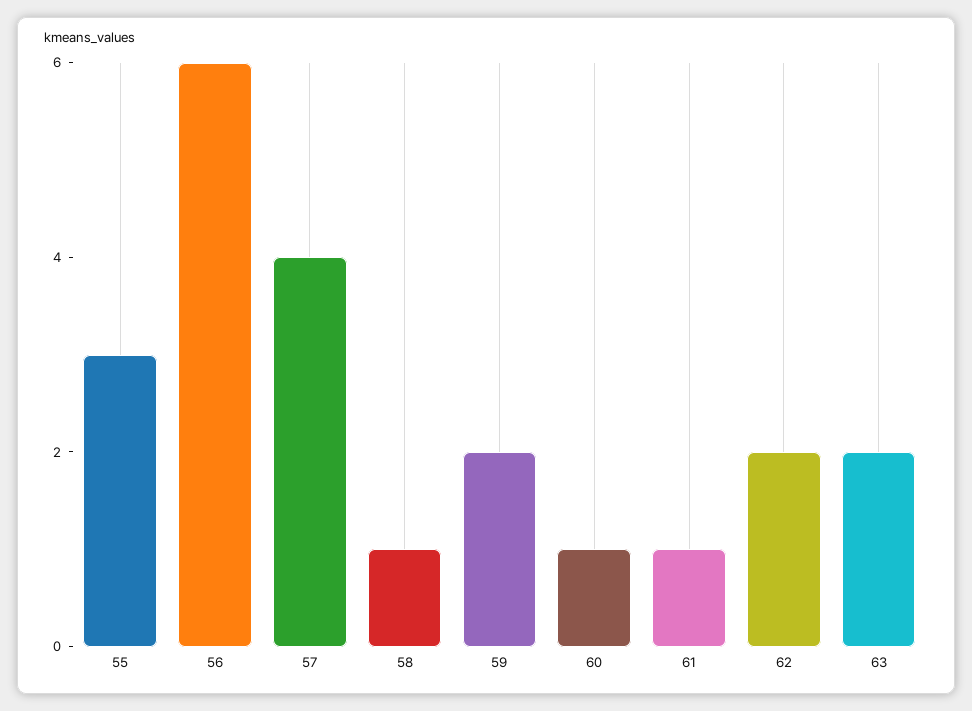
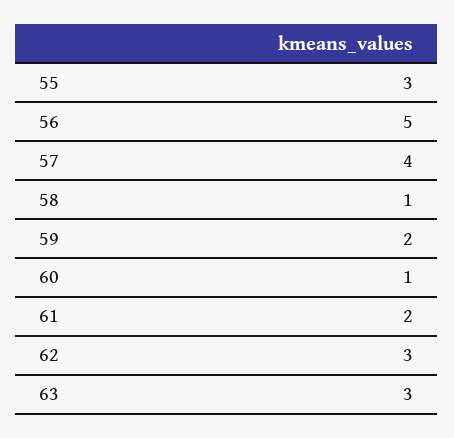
  {
    "55": 3,
-   "56": 6,
+   "56": 5,
    "57": 4,
    "58": 1,
    "59": 2,
    "60": 1,
-   "61": 1,
+   "61": 2,
-   "62": 2,
+   "62": 3,
-   "63": 2
+   "63": 3
  }

